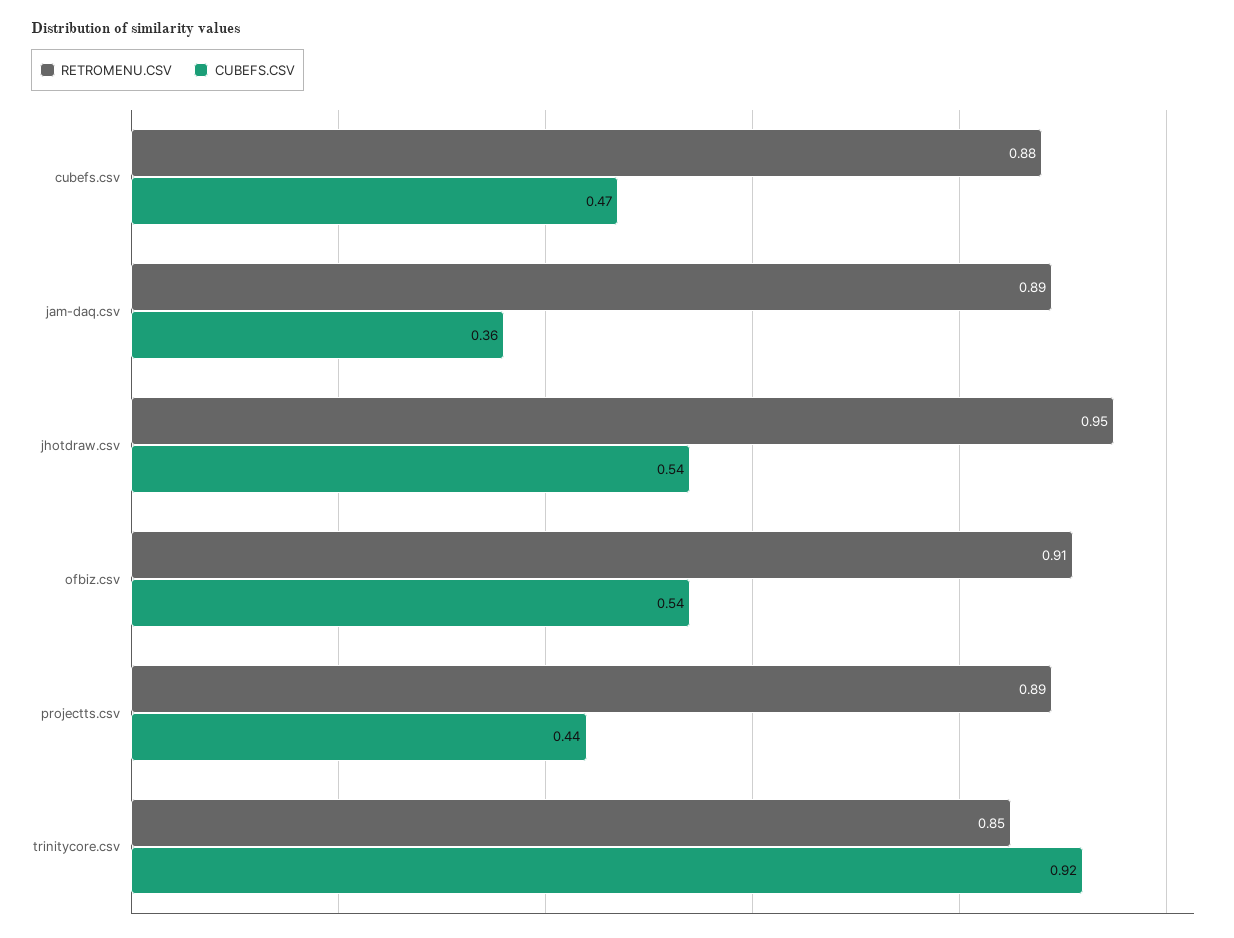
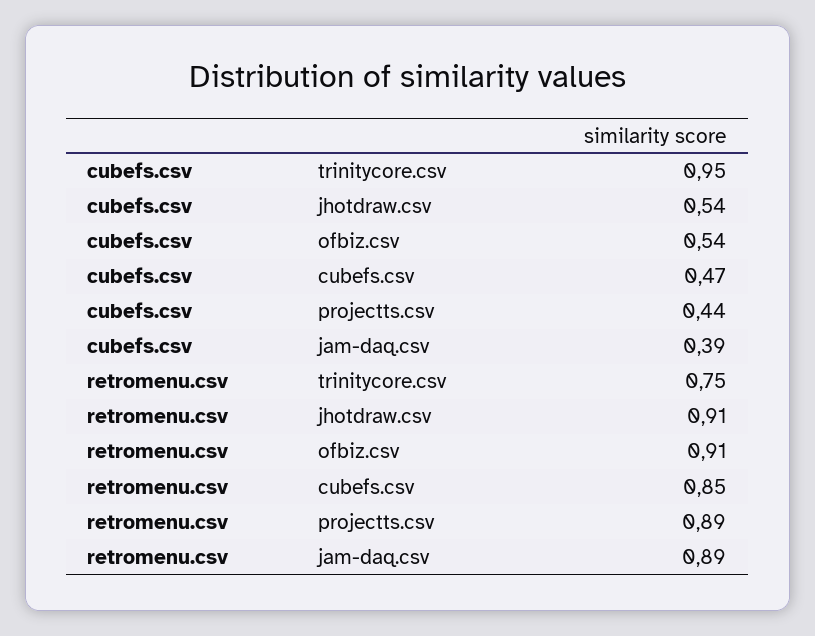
  {
    "RETROMENU.CSV": {
-     "cubefs.csv": 0.88,
+     "cubefs.csv": 0.85,
      "jam-daq.csv": 0.89,
-     "jhotdraw.csv": 0.95,
+     "jhotdraw.csv": 0.91,
      "ofbiz.csv": 0.91,
      "projectts.csv": 0.89,
-     "trinitycore.csv": 0.85
+     "trinitycore.csv": 0.75
    },
    "CUBEFS.CSV": {
      "cubefs.csv": 0.47,
-     "jam-daq.csv": 0.36,
+     "jam-daq.csv": 0.39,
      "jhotdraw.csv": 0.54,
      "ofbiz.csv": 0.54,
      "projectts.csv": 0.44,
-     "trinitycore.csv": 0.92
+     "trinitycore.csv": 0.95
    }
  }

